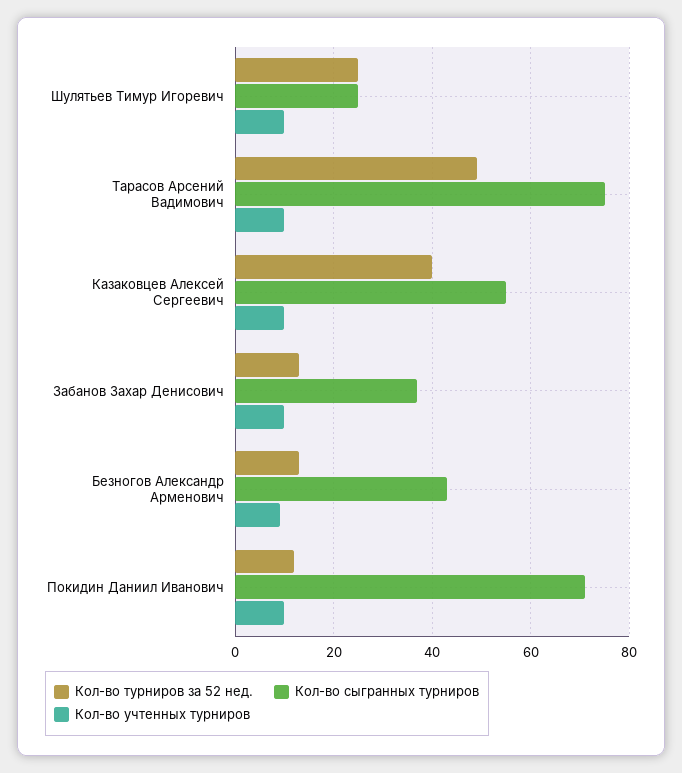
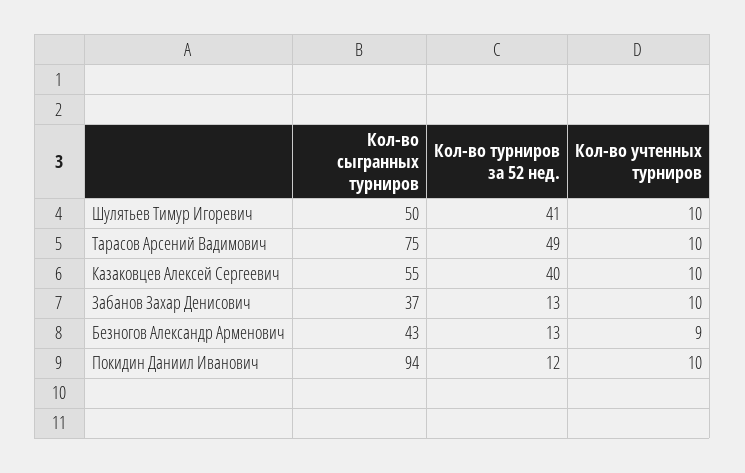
  {
    "Кол-во турниров за 52 нед.": {
-     "Шулятьев Тимур Игоревич": 25,
+     "Шулятьев Тимур Игоревич": 41,
      "Тарасов Арсений Вадимович": 49,
      "Казаковцев Алексей Сергеевич": 40,
      "Забанов Захар Денисович": 13,
      "Безногов Александр Арменович": 13,
      "Покидин Даниил Иванович": 12
    },
    "Кол-во сыгранных турниров": {
-     "Шулятьев Тимур Игоревич": 25,
+     "Шулятьев Тимур Игоревич": 50,
      "Тарасов Арсений Вадимович": 75,
      "Казаковцев Алексей Сергеевич": 55,
      "Забанов Захар Денисович": 37,
      "Безногов Александр Арменович": 43,
-     "Покидин Даниил Иванович": 70
+     "Покидин Даниил Иванович": 94
    },
    "Кол-во учтенных турниров": {
      "Шулятьев Тимур Игоревич": 10,
      "Тарасов Арсений Вадимович": 10,
      "Казаковцев Алексей Сергеевич": 10,
      "Забанов Захар Денисович": 10,
      "Безногов Александр Арменович": 9,
      "Покидин Даниил Иванович": 10
    }
  }

